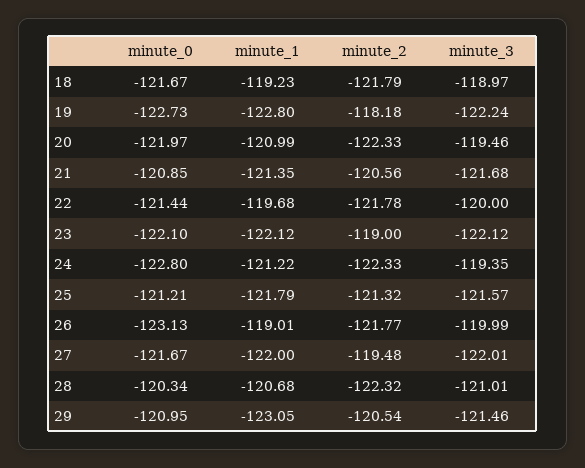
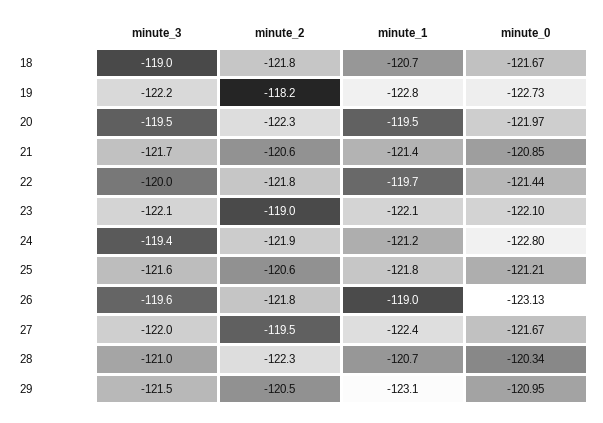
  {
    "minute_0": {
      "18": -121.67,
      "19": -122.73,
      "20": -121.97,
      "21": -120.85,
      "22": -121.44,
      "23": -122.1,
      "24": -122.8,
      "25": -121.21,
      "26": -123.13,
      "27": -121.67,
      "28": -120.34,
      "29": -120.95
    },
    "minute_1": {
-     "18": -119.23,
+     "18": -120.7,
      "19": -122.8,
-     "20": -120.99,
+     "20": -119.5,
      "21": -121.35,
      "22": -119.68,
      "23": -122.12,
      "24": -121.22,
      "25": -121.79,
      "26": -119.01,
-     "27": -122,
+     "27": -122.4,
      "28": -120.68,
      "29": -123.05
    },
    "minute_2": {
      "18": -121.79,
      "19": -118.18,
      "20": -122.33,
      "21": -120.56,
      "22": -121.78,
      "23": -119,
-     "24": -122.33,
+     "24": -121.9,
-     "25": -121.32,
+     "25": -120.6,
      "26": -121.77,
      "27": -119.48,
      "28": -122.32,
      "29": -120.54
    },
    "minute_3": {
      "18": -118.97,
      "19": -122.24,
      "20": -119.46,
      "21": -121.68,
      "22": -120,
      "23": -122.12,
      "24": -119.35,
      "25": -121.57,
-     "26": -119.99,
+     "26": -119.6,
      "27": -122.01,
      "28": -121.01,
      "29": -121.46
    }
  }

